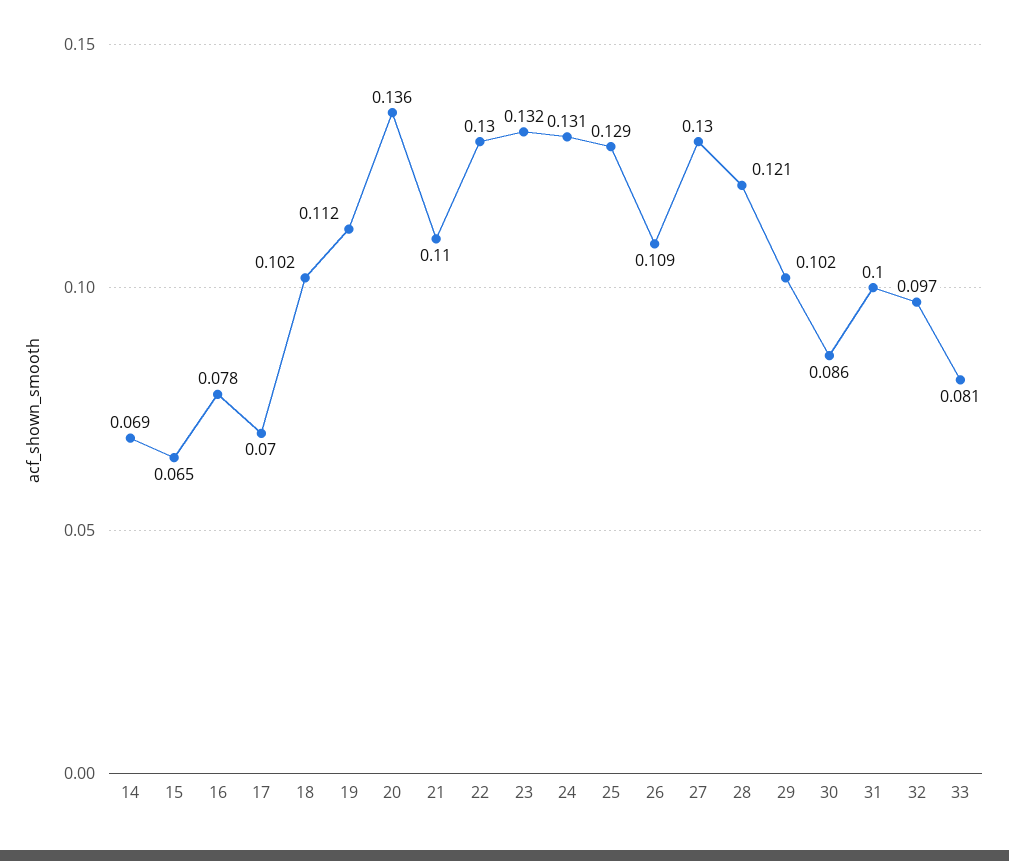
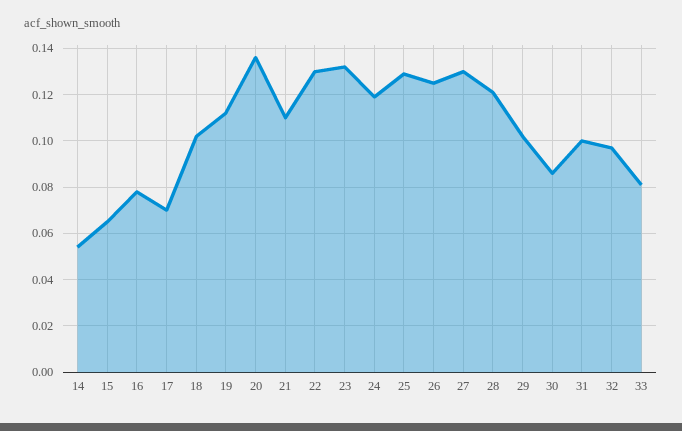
  {
-   "14": 0.069,
+   "14": 0.055,
    "15": 0.065,
    "16": 0.078,
    "17": 0.07,
    "18": 0.102,
    "19": 0.112,
    "20": 0.136,
    "21": 0.11,
    "22": 0.13,
    "23": 0.132,
-   "24": 0.131,
+   "24": 0.12,
    "25": 0.129,
-   "26": 0.109,
+   "26": 0.125,
    "27": 0.13,
    "28": 0.121,
    "29": 0.102,
    "30": 0.086,
    "31": 0.1,
    "32": 0.097,
    "33": 0.081
  }

